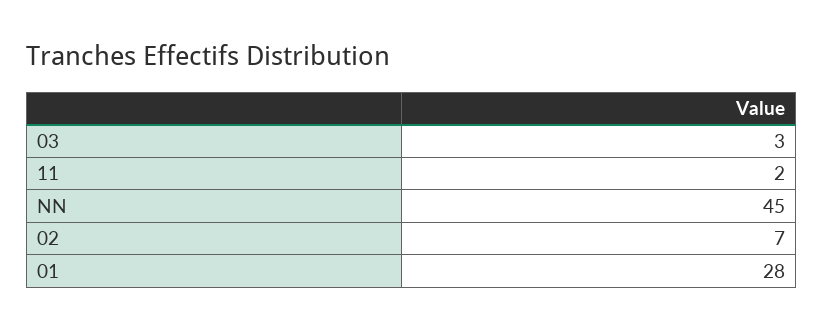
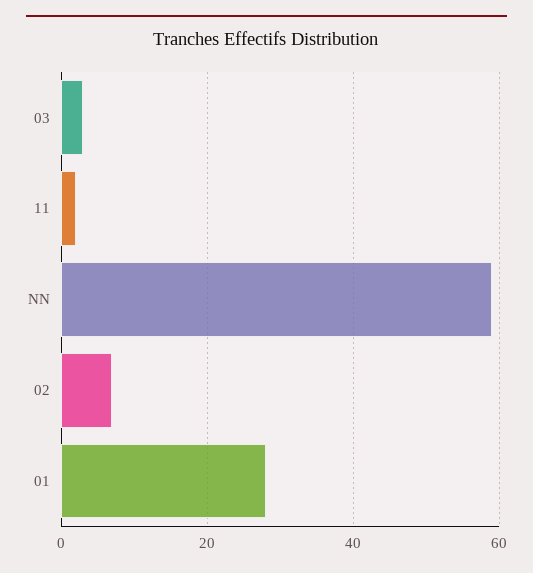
  {
    "03": 3,
    "11": 2,
-   "NN": 45,
+   "NN": 60,
    "02": 7,
    "01": 28
  }

